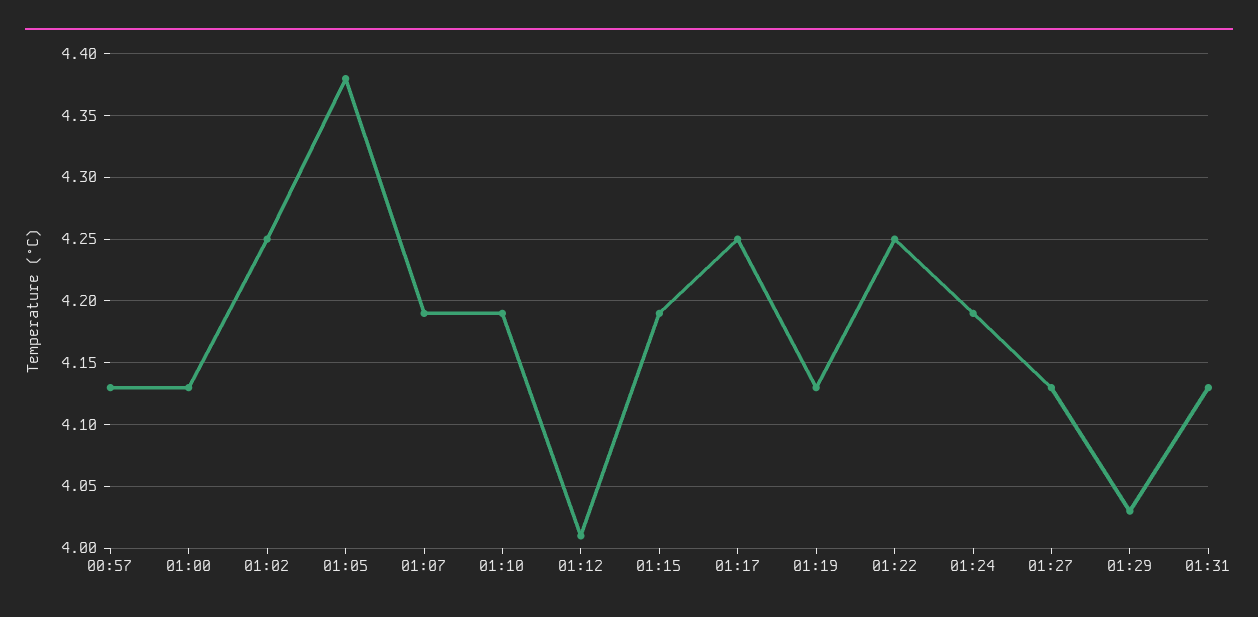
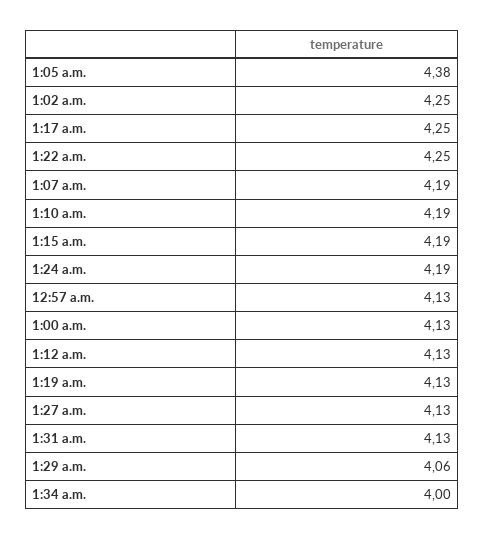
  {
    "00:57": 4.13,
    "01:00": 4.13,
    "01:02": 4.25,
    "01:05": 4.38,
    "01:07": 4.19,
    "01:10": 4.19,
-   "01:12": 4.01,
+   "01:12": 4.13,
    "01:15": 4.19,
    "01:17": 4.25,
    "01:19": 4.13,
    "01:22": 4.25,
    "01:24": 4.19,
    "01:27": 4.13,
-   "01:29": 4.03,
+   "01:29": 4.06,
-   "01:31": 4.13
+   "01:31": 4.13,
+   "1:34 a.m.": 4
  }

